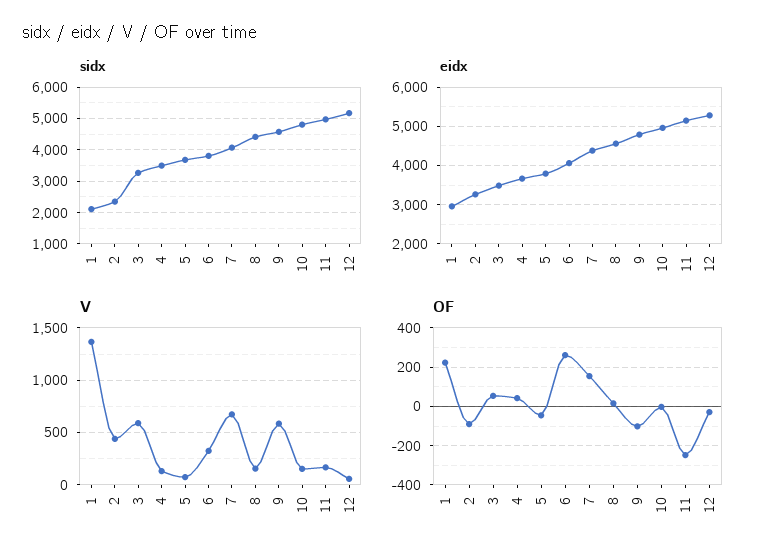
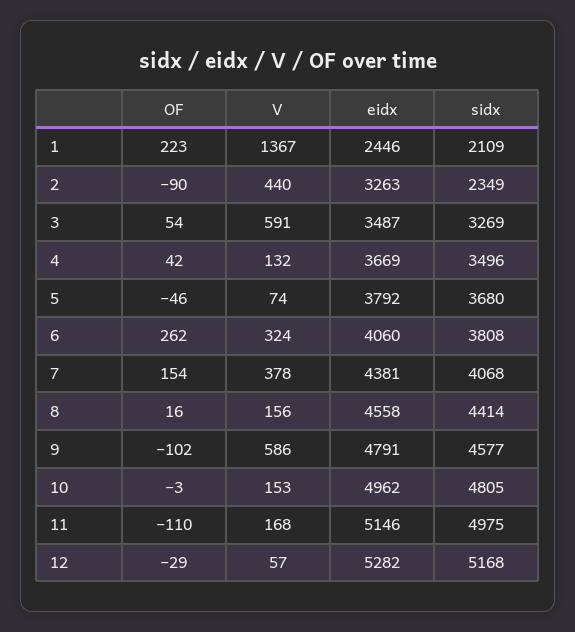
  {
    "sidx": {
      "1": 2109,
      "2": 2349,
      "3": 3269,
      "4": 3496,
      "5": 3680,
      "6": 3808,
      "7": 4068,
      "8": 4414,
      "9": 4577,
      "10": 4805,
      "11": 4975,
      "12": 5168
    },
    "eidx": {
-     "1": 3000,
+     "1": 2446,
      "2": 3263,
      "3": 3487,
      "4": 3669,
      "5": 3792,
      "6": 4060,
      "7": 4381,
      "8": 4558,
      "9": 4791,
      "10": 4962,
      "11": 5146,
      "12": 5282
    },
    "V": {
      "1": 1367,
      "2": 440,
      "3": 591,
      "4": 132,
      "5": 74,
      "6": 324,
-     "7": 700,
+     "7": 378,
      "8": 156,
      "9": 586,
      "10": 153,
      "11": 168,
      "12": 57
    },
    "OF": {
      "1": 223,
      "2": -90,
      "3": 54,
      "4": 42,
      "5": -46,
      "6": 262,
      "7": 154,
      "8": 16,
      "9": -102,
      "10": -3,
-     "11": -250,
+     "11": -110,
      "12": -29
    }
  }

